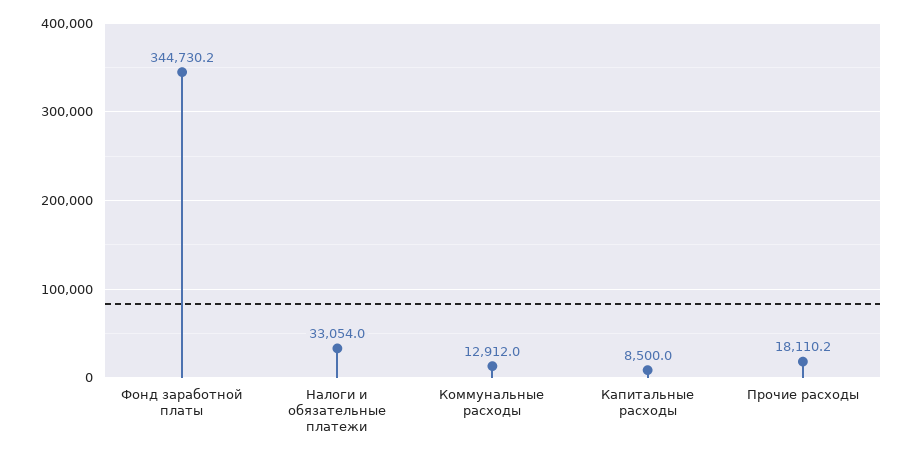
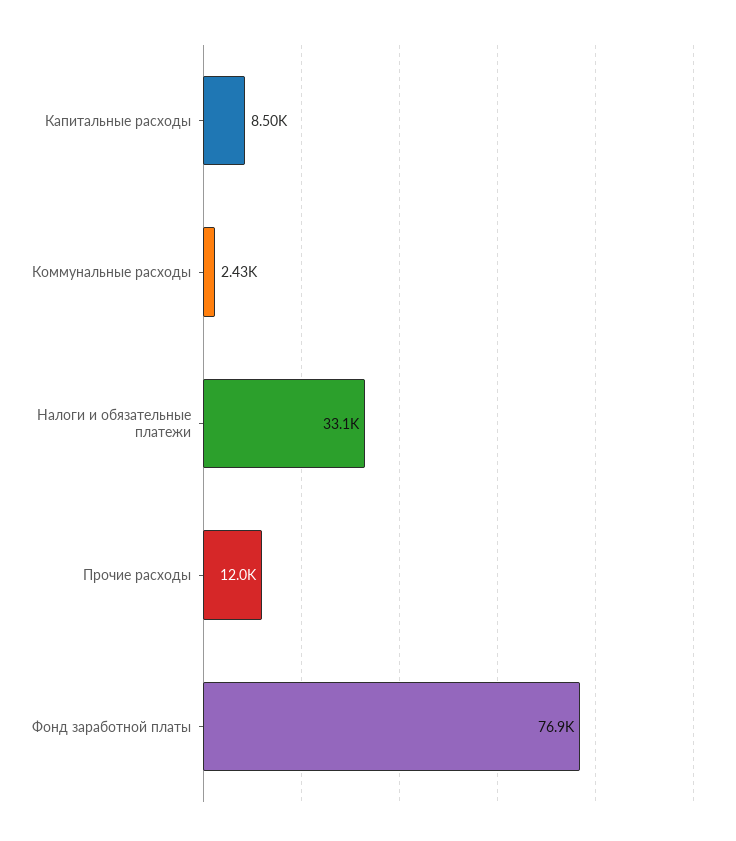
  {
-   "Фонд заработной платы": 344730.2,
+   "Фонд заработной платы": 76900,
    "Налоги и обязательные платежи": 33054,
-   "Коммунальные расходы": 12912,
+   "Коммунальные расходы": 2430,
    "Капитальные расходы": 8500,
-   "Прочие расходы": 18110.2
+   "Прочие расходы": 12000
  }

